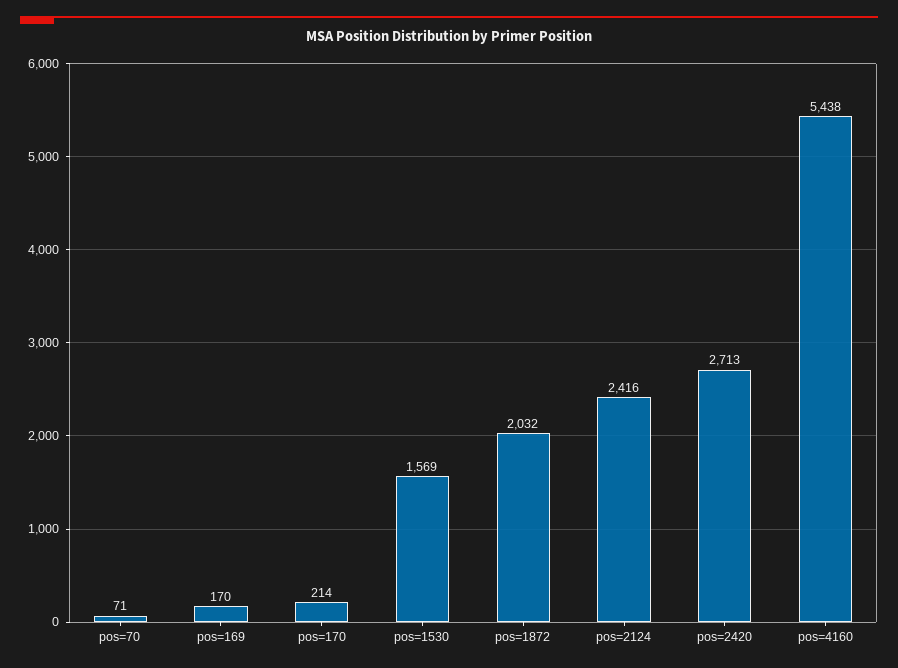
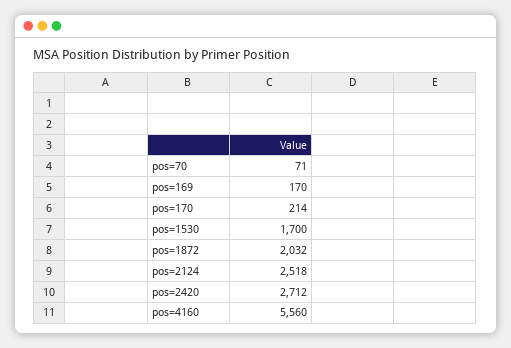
  {
    "pos=70": 71,
    "pos=169": 170,
    "pos=170": 214,
-   "pos=1530": 1569,
+   "pos=1530": 1700,
    "pos=1872": 2032,
-   "pos=2124": 2416,
+   "pos=2124": 2518,
-   "pos=2420": 2713,
+   "pos=2420": 2712,
-   "pos=4160": 5438
+   "pos=4160": 5560
  }

